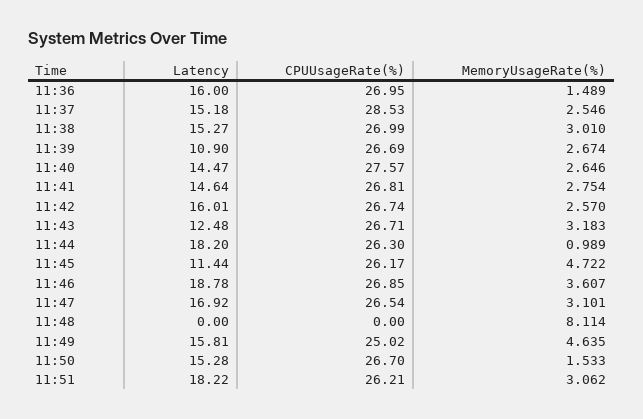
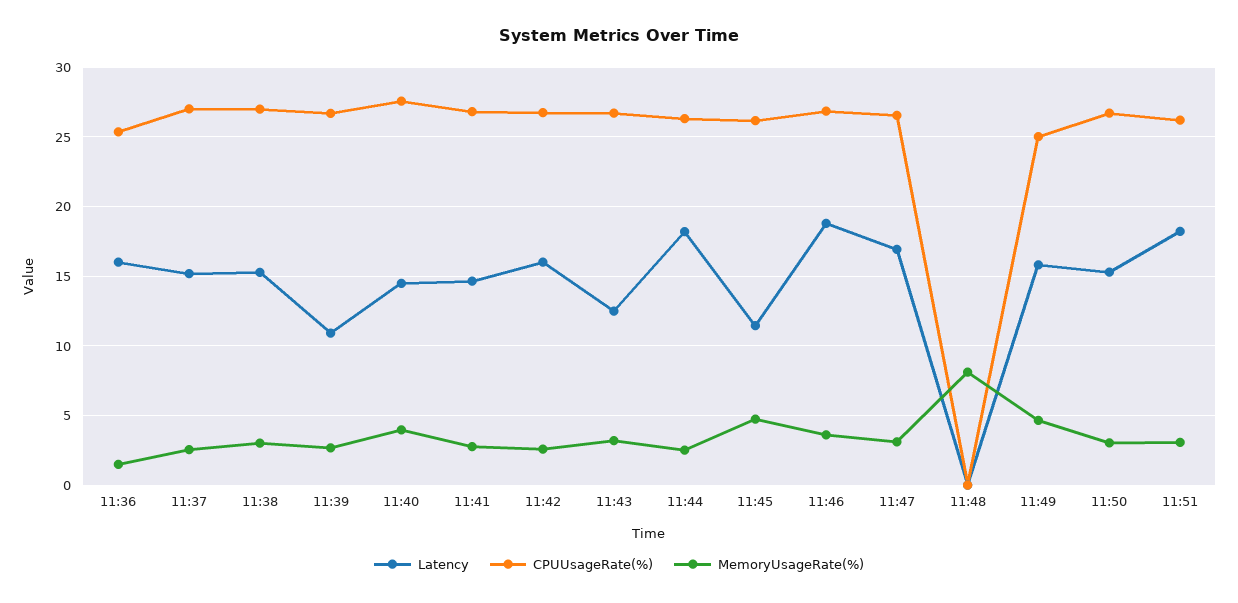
  {
    "Latency": {
      "11:36": 16,
      "11:37": 15.18,
      "11:38": 15.27,
      "11:39": 10.9,
      "11:40": 14.47,
      "11:41": 14.64,
      "11:42": 16.01,
      "11:43": 12.48,
      "11:44": 18.2,
      "11:45": 11.44,
      "11:46": 18.78,
      "11:47": 16.92,
      "11:48": 0,
      "11:49": 15.81,
      "11:50": 15.28,
      "11:51": 18.22
    },
    "CPUUsageRate(%)": {
-     "11:36": 26.95,
+     "11:36": 25.5,
-     "11:37": 28.53,
+     "11:37": 27,
      "11:38": 26.99,
      "11:39": 26.69,
      "11:40": 27.57,
      "11:41": 26.81,
      "11:42": 26.74,
      "11:43": 26.71,
      "11:44": 26.3,
      "11:45": 26.17,
      "11:46": 26.85,
      "11:47": 26.54,
      "11:48": 0,
      "11:49": 25.02,
      "11:50": 26.7,
      "11:51": 26.21
    },
    "MemoryUsageRate(%)": {
      "11:36": 1.489,
      "11:37": 2.546,
      "11:38": 3.01,
      "11:39": 2.674,
-     "11:40": 2.646,
+     "11:40": 4,
      "11:41": 2.754,
      "11:42": 2.57,
      "11:43": 3.183,
-     "11:44": 0.989,
+     "11:44": 2.5,
      "11:45": 4.722,
      "11:46": 3.607,
      "11:47": 3.101,
      "11:48": 8.114,
      "11:49": 4.635,
-     "11:50": 1.533,
+     "11:50": 3,
      "11:51": 3.062
    }
  }

